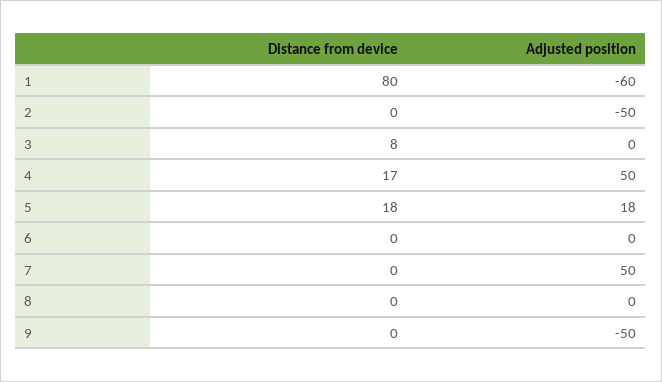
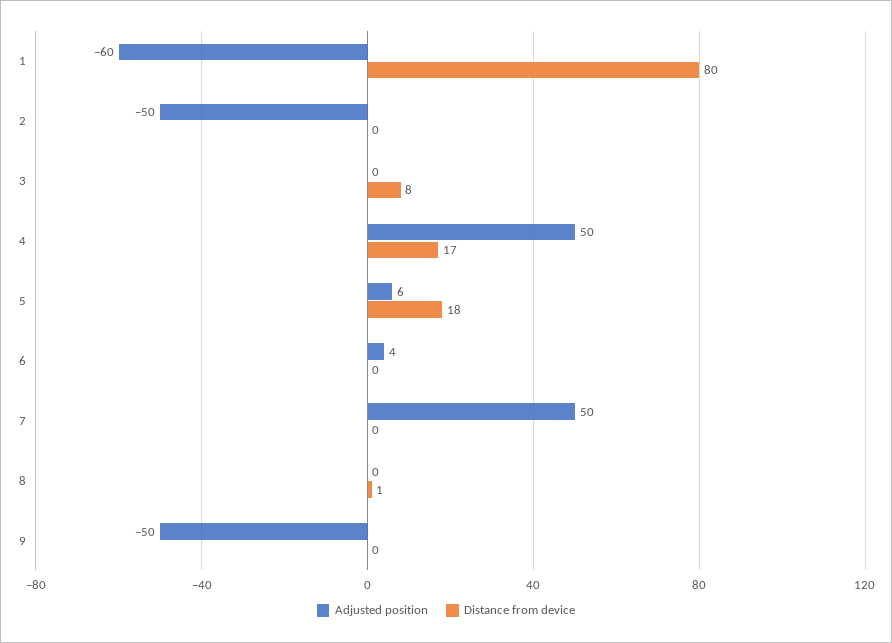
  {
    "Distance from device": {
      "1": 80,
      "2": 0,
      "3": 8,
      "4": 17,
      "5": 18,
      "6": 0,
      "7": 0,
-     "8": 0,
+     "8": 1,
      "9": 0
    },
    "Adjusted position": {
      "1": -60,
      "2": -50,
      "3": 0,
      "4": 50,
-     "5": 18,
+     "5": 6,
-     "6": 0,
+     "6": 4,
      "7": 50,
      "8": 0,
      "9": -50
    }
  }

